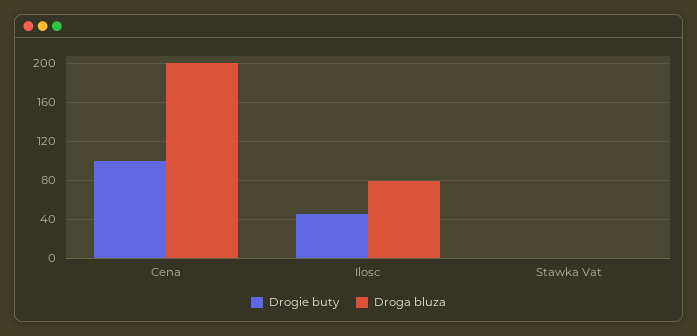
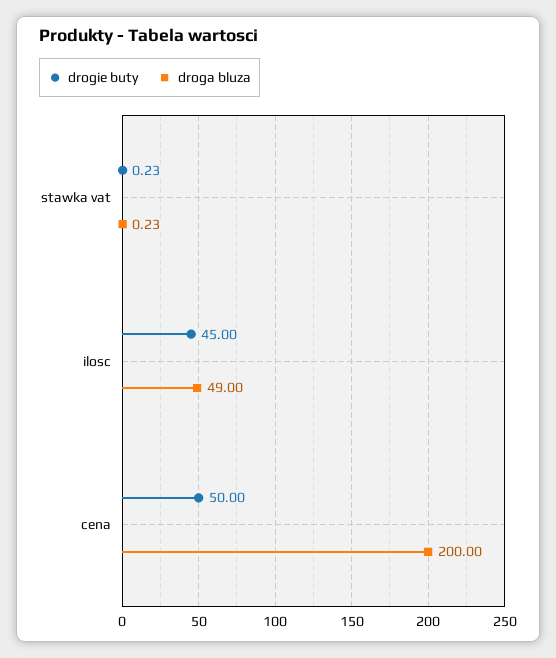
  {
    "Drogie buty": {
-     "Cena": 100,
+     "Cena": 50,
      "Ilosc": 45,
      "Stawka Vat": 0.23
    },
    "Droga bluza": {
      "Cena": 200,
-     "Ilosc": 80,
+     "Ilosc": 49,
      "Stawka Vat": 0.23
    }
  }

